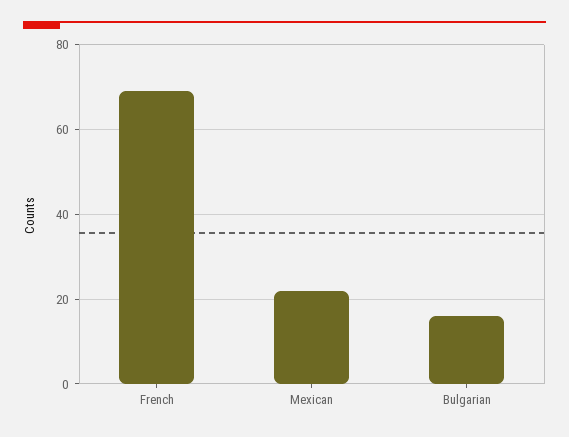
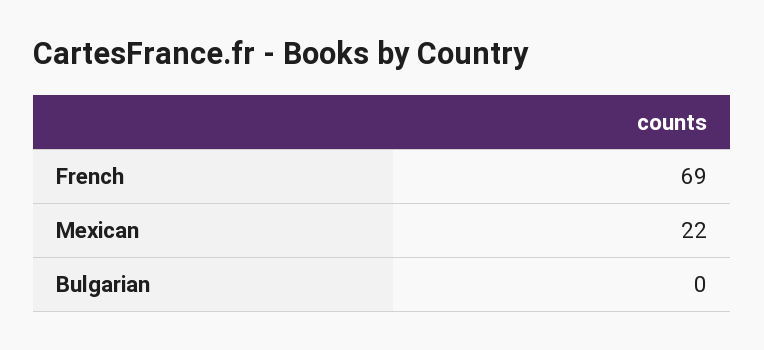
  {
    "French": 69,
    "Mexican": 22,
-   "Bulgarian": 15
+   "Bulgarian": 0
  }

